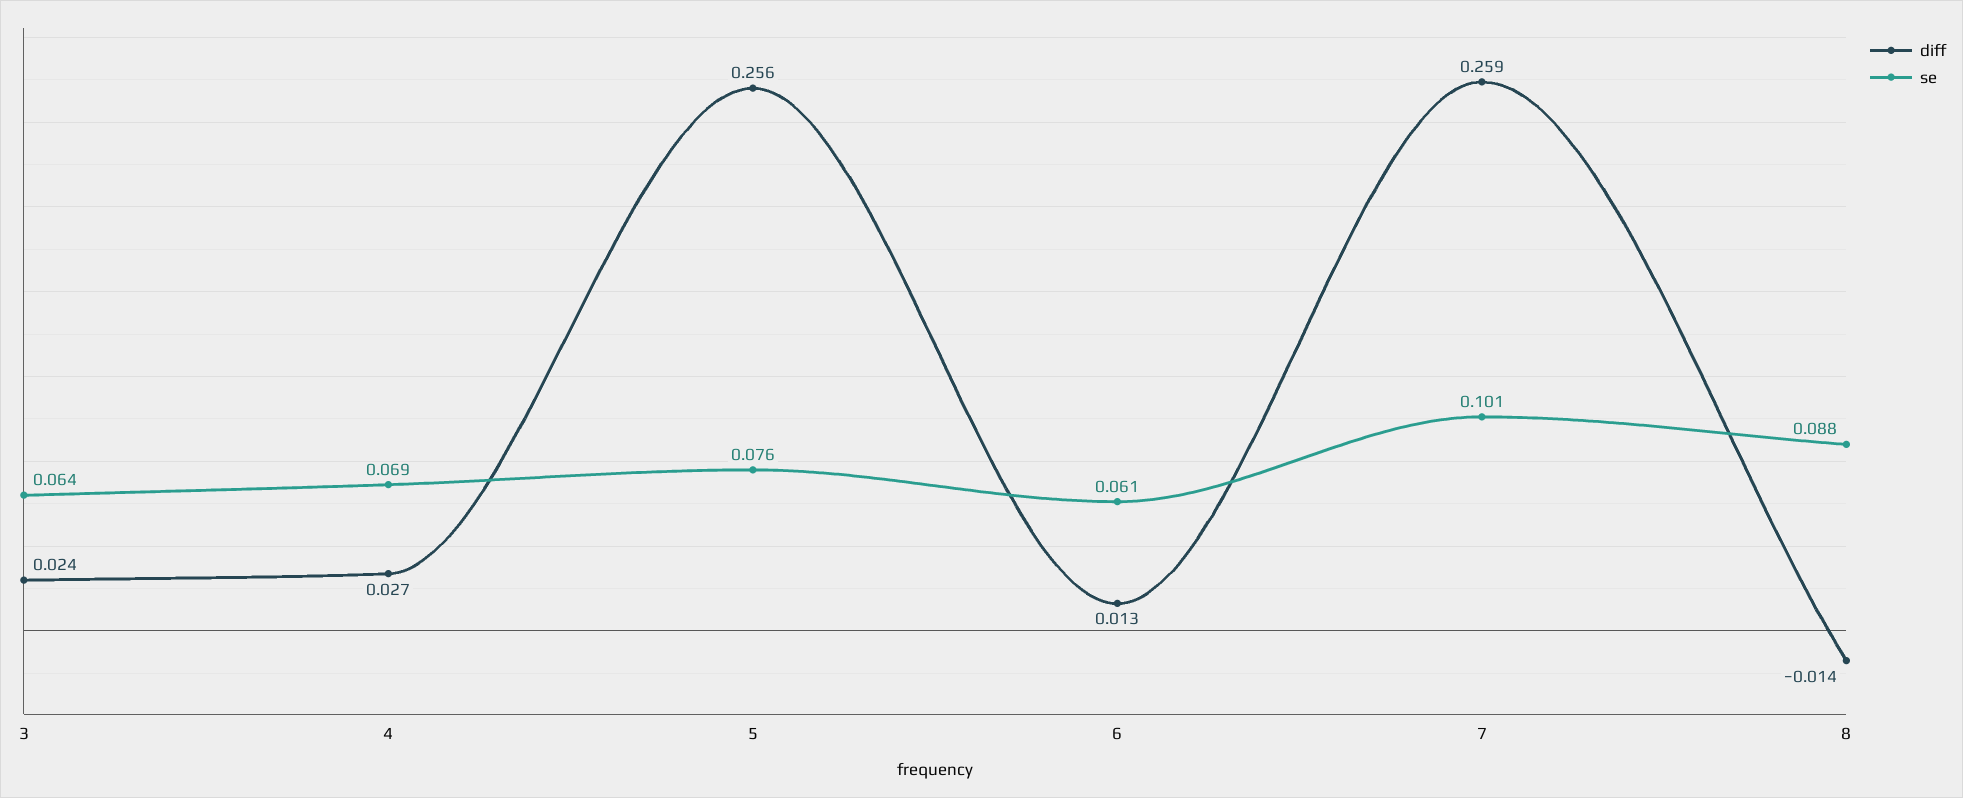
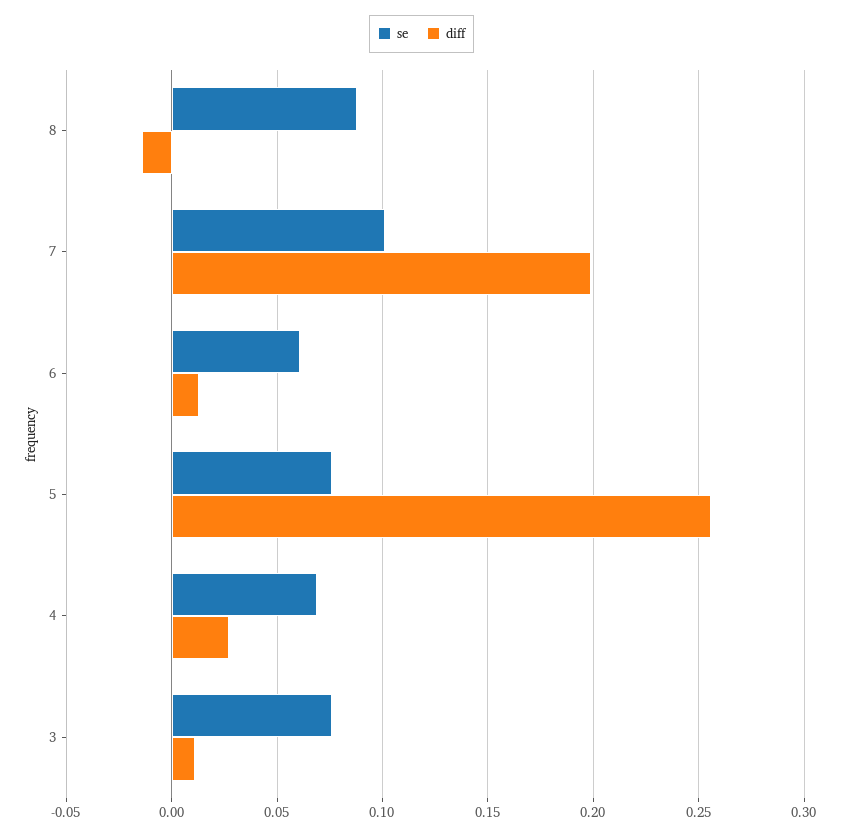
  {
    "diff": {
-     "3": 0.024,
+     "3": 0.01,
      "4": 0.027,
      "5": 0.256,
      "6": 0.013,
-     "7": 0.259,
+     "7": 0.2,
      "8": -0.014
    },
    "se": {
-     "3": 0.064,
+     "3": 0.075,
      "4": 0.069,
      "5": 0.076,
      "6": 0.061,
      "7": 0.101,
      "8": 0.088
    }
  }

